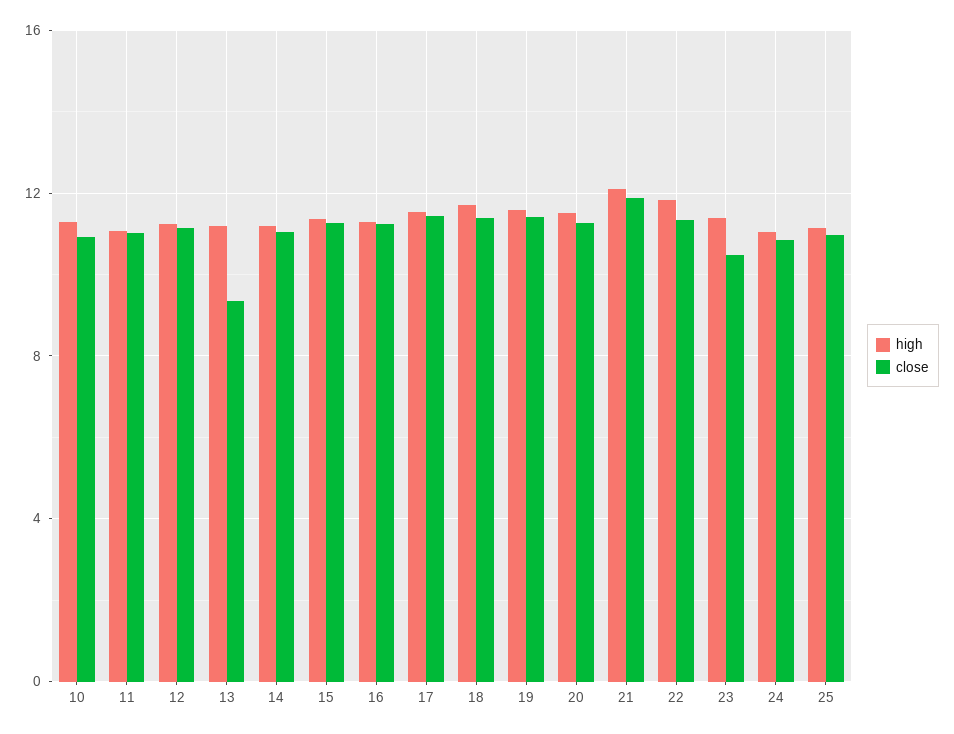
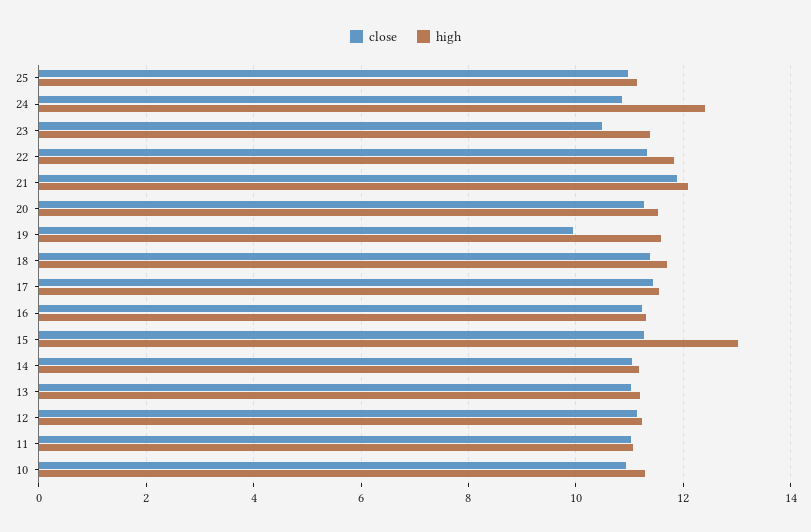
  {
    "high": {
      "10": 11.2,
      "11": 11,
      "12": 11.2,
      "13": 11.2,
      "14": 11.2,
-     "15": 11.5,
+     "15": 13,
      "16": 11.4,
      "17": 11.6,
      "18": 11.8,
      "19": 11.6,
      "20": 11.6,
      "21": 12,
      "22": 11.8,
      "23": 11.4,
-     "24": 11,
+     "24": 12.4,
      "25": 11.2
    },
    "close": {
      "10": 11,
      "11": 11,
      "12": 11.2,
-     "13": 9.5,
+     "13": 11,
      "14": 11,
      "15": 11.2,
      "16": 11.2,
      "17": 11.4,
      "18": 11.4,
-     "19": 11.5,
+     "19": 10,
      "20": 11.2,
      "21": 11.8,
      "22": 11.4,
      "23": 10.4,
      "24": 10.8,
      "25": 11
    }
  }

